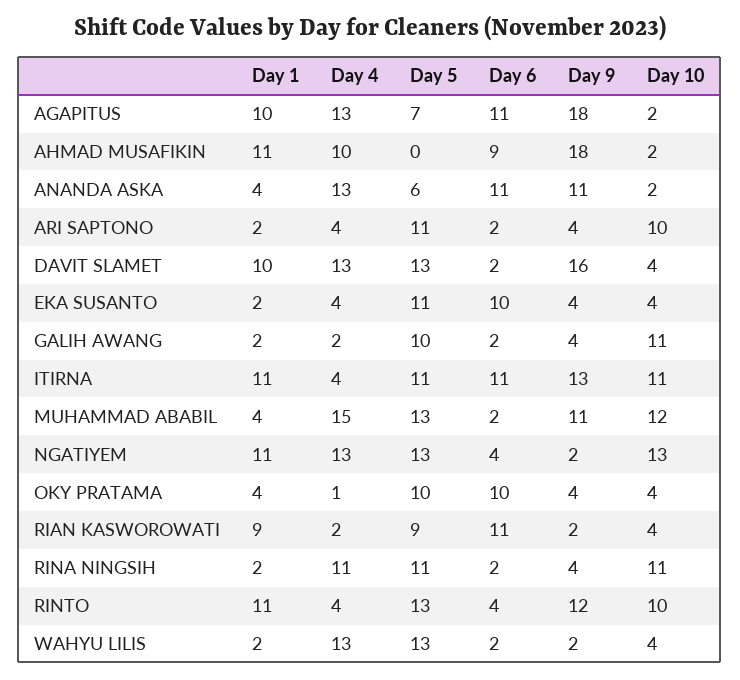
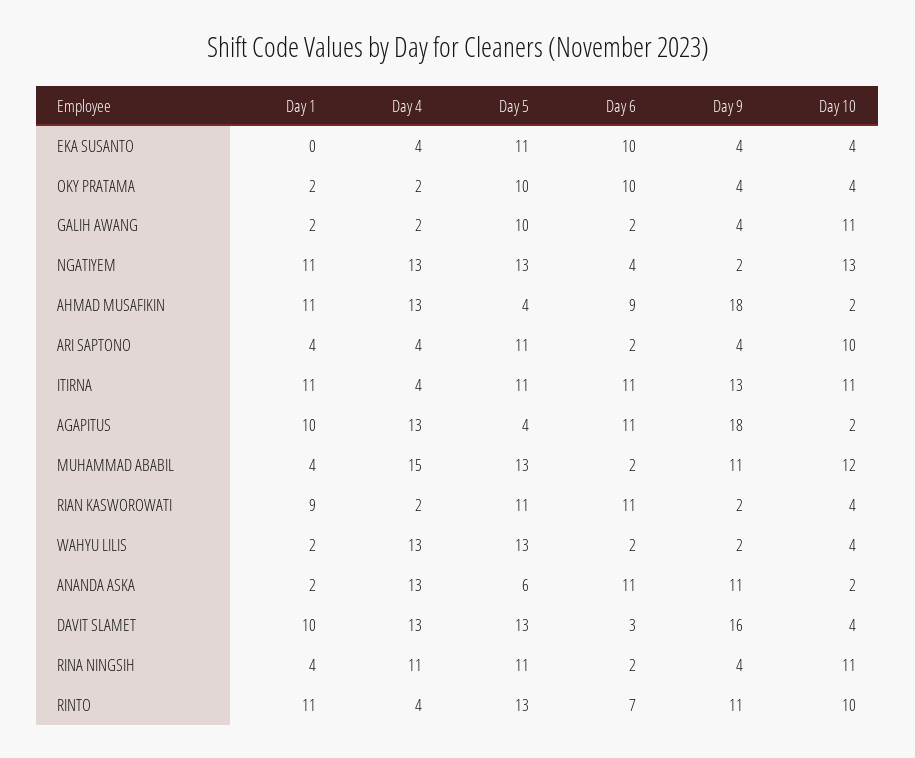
  {
    "Day 1": {
      "AGAPITUS": 10,
      "AHMAD MUSAFIKIN": 11,
-     "ANANDA ASKA": 4,
+     "ANANDA ASKA": 2,
-     "ARI SAPTONO": 2,
+     "ARI SAPTONO": 4,
      "DAVIT SLAMET": 10,
-     "EKA SUSANTO": 2,
+     "EKA SUSANTO": 0,
      "GALIH AWANG": 2,
      "ITIRNA": 11,
      "MUHAMMAD ABABIL": 4,
      "NGATIYEM": 11,
-     "OKY PRATAMA": 4,
+     "OKY PRATAMA": 2,
      "RIAN KASWOROWATI": 9,
-     "RINA NINGSIH": 2,
+     "RINA NINGSIH": 4,
      "RINTO": 11,
      "WAHYU LILIS": 2
    },
    "Day 4": {
      "AGAPITUS": 13,
-     "AHMAD MUSAFIKIN": 10,
+     "AHMAD MUSAFIKIN": 13,
      "ANANDA ASKA": 13,
      "ARI SAPTONO": 4,
      "DAVIT SLAMET": 13,
      "EKA SUSANTO": 4,
      "GALIH AWANG": 2,
      "ITIRNA": 4,
      "MUHAMMAD ABABIL": 15,
      "NGATIYEM": 13,
-     "OKY PRATAMA": 1,
+     "OKY PRATAMA": 2,
      "RIAN KASWOROWATI": 2,
      "RINA NINGSIH": 11,
      "RINTO": 4,
      "WAHYU LILIS": 13
    },
    "Day 5": {
-     "AGAPITUS": 7,
+     "AGAPITUS": 4,
-     "AHMAD MUSAFIKIN": 0,
+     "AHMAD MUSAFIKIN": 4,
      "ANANDA ASKA": 6,
      "ARI SAPTONO": 11,
      "DAVIT SLAMET": 13,
      "EKA SUSANTO": 11,
      "GALIH AWANG": 10,
      "ITIRNA": 11,
      "MUHAMMAD ABABIL": 13,
      "NGATIYEM": 13,
      "OKY PRATAMA": 10,
-     "RIAN KASWOROWATI": 9,
+     "RIAN KASWOROWATI": 11,
      "RINA NINGSIH": 11,
      "RINTO": 13,
      "WAHYU LILIS": 13
    },
    "Day 6": {
      "AGAPITUS": 11,
      "AHMAD MUSAFIKIN": 9,
      "ANANDA ASKA": 11,
      "ARI SAPTONO": 2,
-     "DAVIT SLAMET": 2,
+     "DAVIT SLAMET": 3,
      "EKA SUSANTO": 10,
      "GALIH AWANG": 2,
      "ITIRNA": 11,
      "MUHAMMAD ABABIL": 2,
      "NGATIYEM": 4,
      "OKY PRATAMA": 10,
      "RIAN KASWOROWATI": 11,
      "RINA NINGSIH": 2,
-     "RINTO": 4,
+     "RINTO": 7,
      "WAHYU LILIS": 2
    },
    "Day 9": {
      "AGAPITUS": 18,
      "AHMAD MUSAFIKIN": 18,
      "ANANDA ASKA": 11,
      "ARI SAPTONO": 4,
      "DAVIT SLAMET": 16,
      "EKA SUSANTO": 4,
      "GALIH AWANG": 4,
      "ITIRNA": 13,
      "MUHAMMAD ABABIL": 11,
      "NGATIYEM": 2,
      "OKY PRATAMA": 4,
      "RIAN KASWOROWATI": 2,
      "RINA NINGSIH": 4,
-     "RINTO": 12,
+     "RINTO": 11,
      "WAHYU LILIS": 2
    },
    "Day 10": {
      "AGAPITUS": 2,
      "AHMAD MUSAFIKIN": 2,
      "ANANDA ASKA": 2,
      "ARI SAPTONO": 10,
      "DAVIT SLAMET": 4,
      "EKA SUSANTO": 4,
      "GALIH AWANG": 11,
      "ITIRNA": 11,
      "MUHAMMAD ABABIL": 12,
      "NGATIYEM": 13,
      "OKY PRATAMA": 4,
      "RIAN KASWOROWATI": 4,
      "RINA NINGSIH": 11,
      "RINTO": 10,
      "WAHYU LILIS": 4
    }
  }

